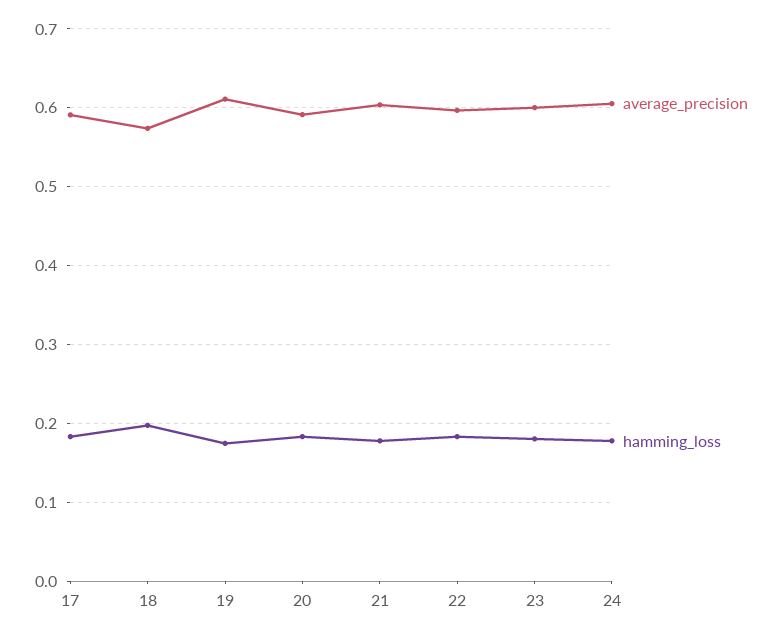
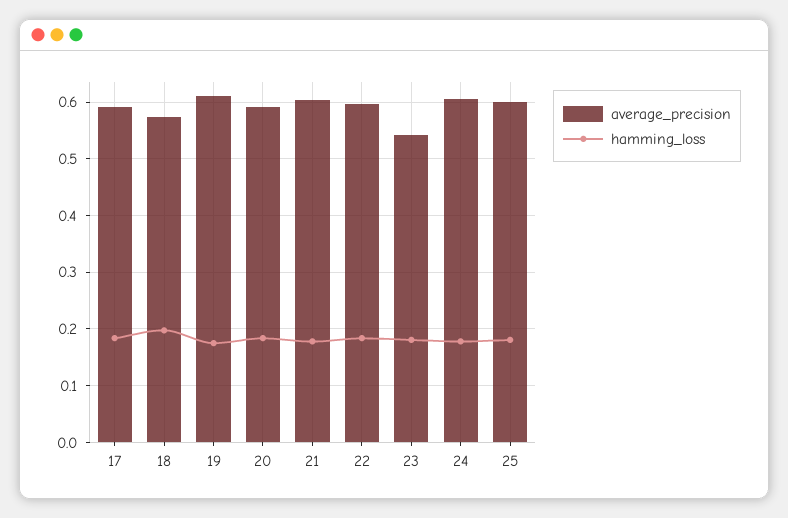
  {
    "average_precision": {
      "17": 0.59,
      "18": 0.57,
      "19": 0.61,
      "20": 0.59,
      "21": 0.6,
      "22": 0.6,
-     "23": 0.6,
+     "23": 0.54,
-     "24": 0.61
+     "24": 0.61,
+     "25": 0.6
    },
    "hamming_loss": {
      "17": 0.18,
      "18": 0.2,
      "19": 0.18,
      "20": 0.18,
      "21": 0.18,
      "22": 0.18,
      "23": 0.18,
-     "24": 0.18
+     "24": 0.18,
+     "25": 0.18
    }
  }

